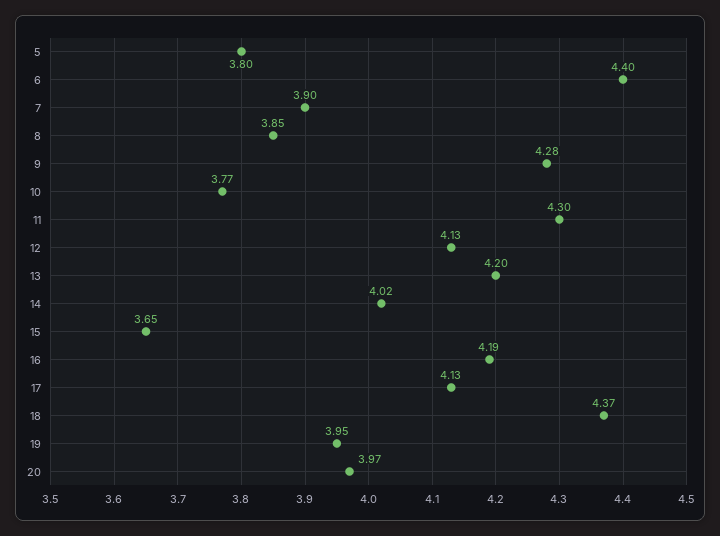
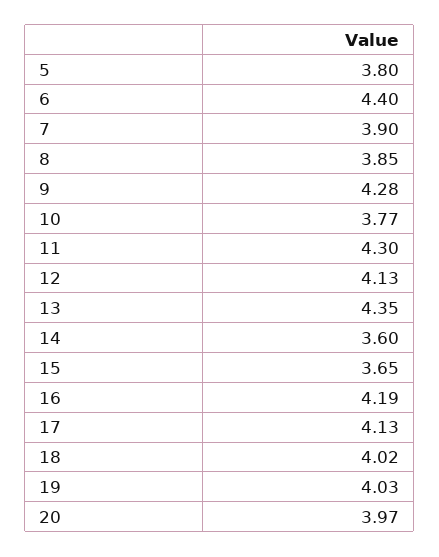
  {
    "5": 3.8,
    "6": 4.4,
    "7": 3.9,
    "8": 3.85,
    "9": 4.28,
    "10": 3.77,
    "11": 4.3,
    "12": 4.13,
-   "13": 4.2,
+   "13": 4.35,
-   "14": 4.02,
+   "14": 3.6,
    "15": 3.65,
    "16": 4.19,
    "17": 4.13,
-   "18": 4.37,
+   "18": 4.02,
-   "19": 3.95,
+   "19": 4.03,
    "20": 3.97
  }

